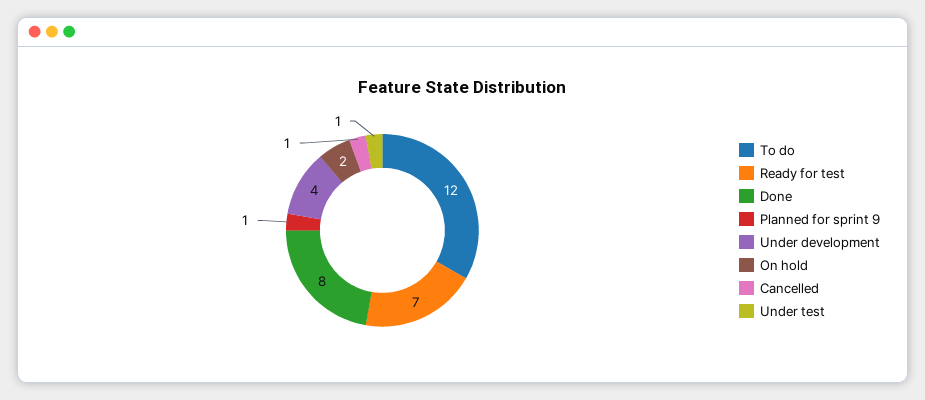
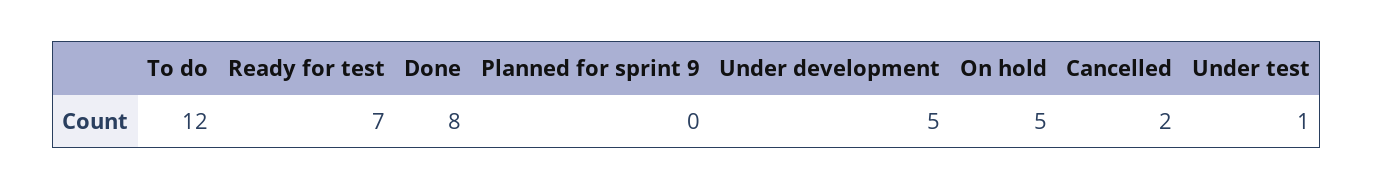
  {
    "To do": 12,
    "Ready for test": 7,
    "Done": 8,
-   "Planned for sprint 9": 1,
+   "Planned for sprint 9": 0,
-   "Under development": 4,
+   "Under development": 5,
-   "On hold": 2,
+   "On hold": 5,
-   "Cancelled": 1,
+   "Cancelled": 2,
    "Under test": 1
  }

